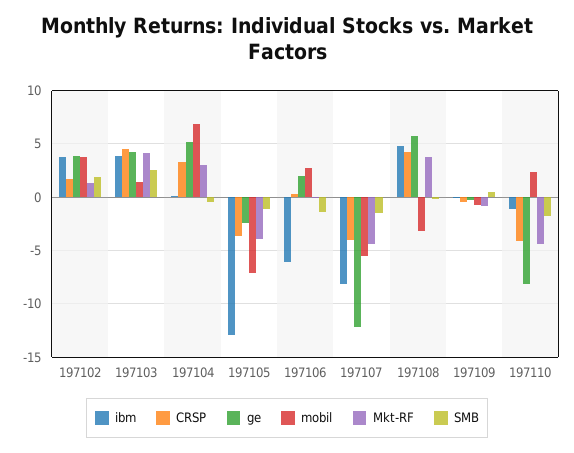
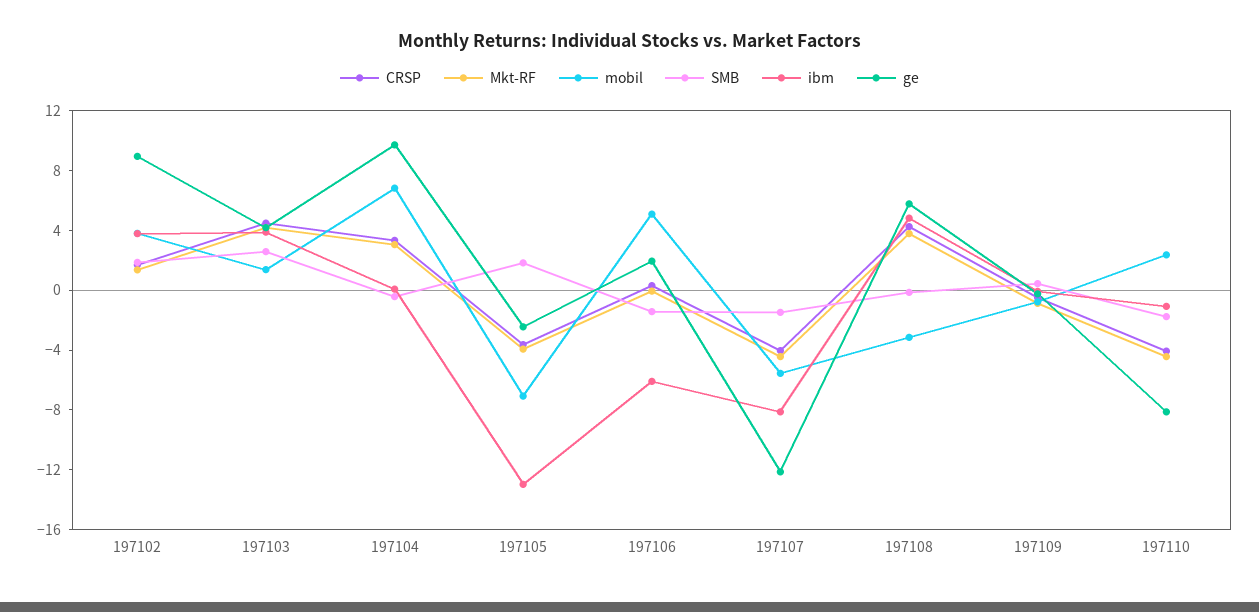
  {
    "ibm": {
      "197102": 4,
      "197103": 4,
      "197104": 0,
      "197105": -13,
      "197106": -6,
      "197107": -8,
      "197108": 5,
      "197109": 0,
      "197110": -1
    },
    "CRSP": {
      "197102": 2,
      "197103": 4,
      "197104": 3,
      "197105": -4,
      "197106": 0,
      "197107": -4,
      "197108": 4,
      "197109": -1,
      "197110": -4
    },
    "ge": {
-     "197102": 4,
+     "197102": 9,
      "197103": 4,
-     "197104": 5,
+     "197104": 10,
      "197105": -2,
      "197106": 2,
      "197107": -12,
      "197108": 6,
      "197109": 0,
      "197110": -8
    },
    "mobil": {
      "197102": 4,
      "197103": 1,
      "197104": 7,
      "197105": -7,
-     "197106": 3,
+     "197106": 5,
      "197107": -6,
      "197108": -3,
      "197109": -1,
      "197110": 2
    },
    "Mkt-RF": {
      "197102": 1,
      "197103": 4,
      "197104": 3,
      "197105": -4,
      "197106": 0,
      "197107": -4,
      "197108": 4,
      "197109": -1,
      "197110": -4
    },
    "SMB": {
      "197102": 2,
      "197103": 3,
      "197104": 0,
-     "197105": -1,
+     "197105": 2,
      "197106": -1,
      "197107": -1,
      "197108": 0,
      "197109": 0,
      "197110": -2
    }
  }

